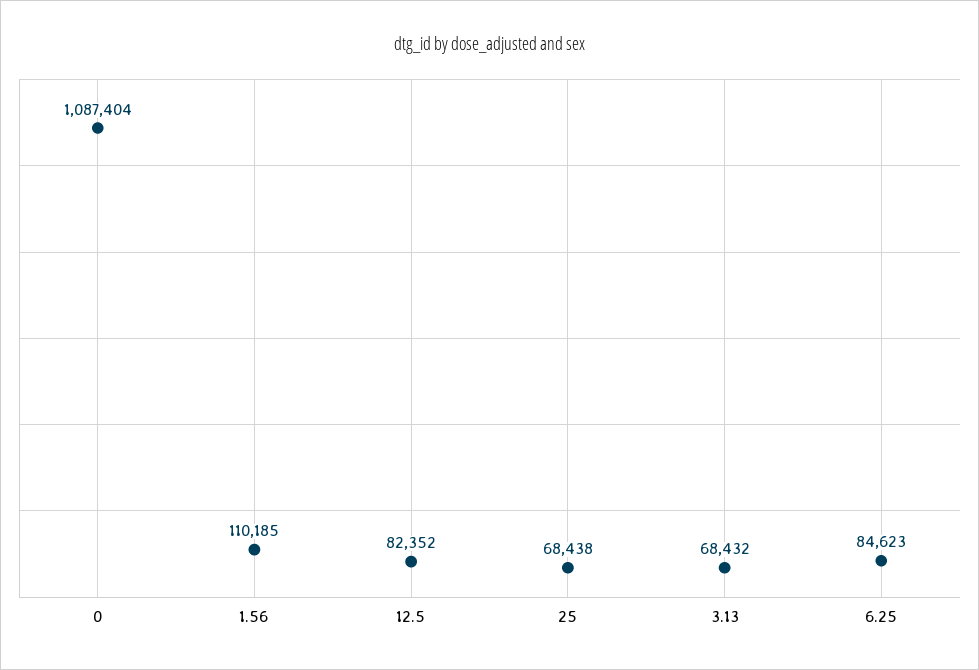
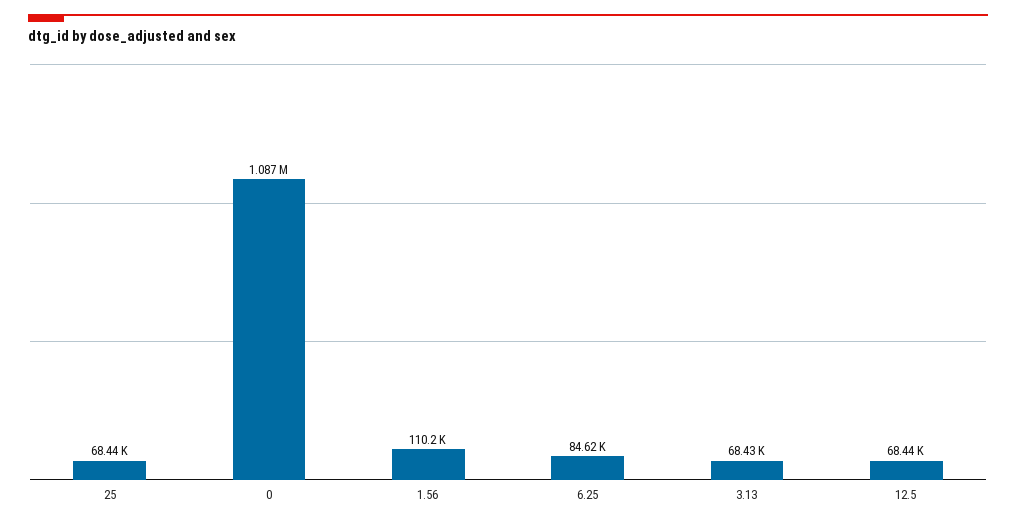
  {
    "0": 1087404,
    "1.56": 110185,
-   "12.5": 82352,
+   "12.5": 68440,
    "25": 68438,
    "3.13": 68432,
    "6.25": 84623
  }

